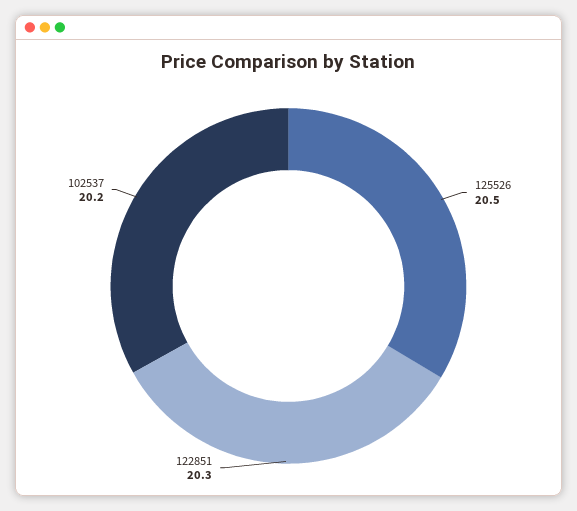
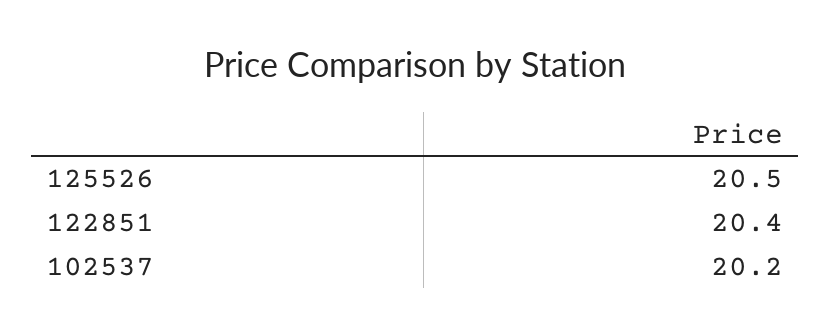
  {
    "125526": 20.5,
-   "122851": 20.3,
+   "122851": 20.4,
    "102537": 20.2
  }

